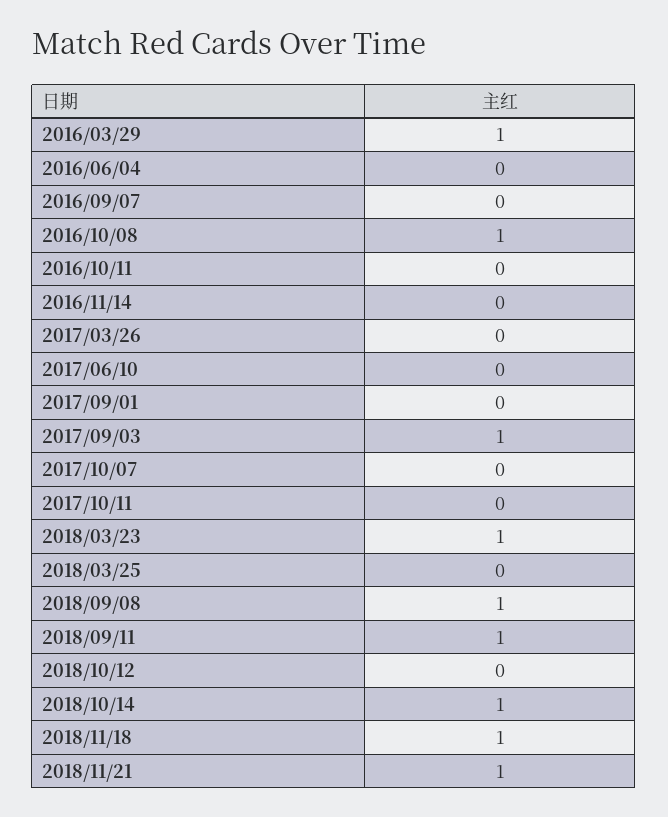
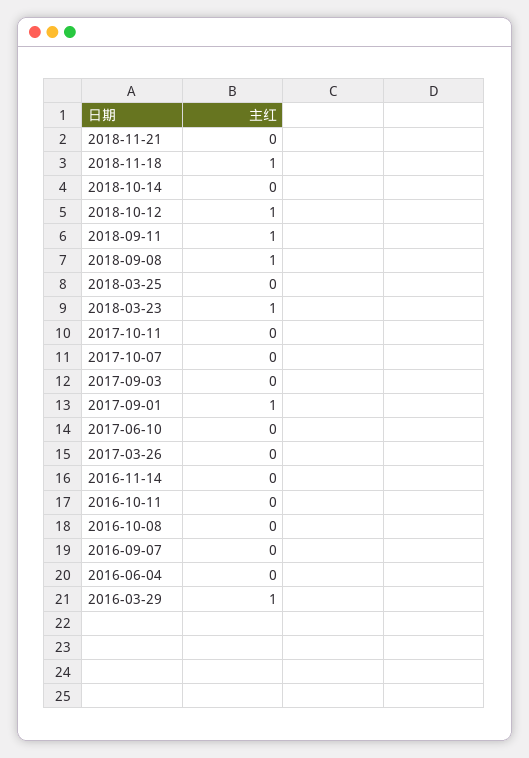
  {
    "2016/03/29": 1,
    "2016/06/04": 0,
    "2016/09/07": 0,
-   "2016/10/08": 1,
+   "2016/10/08": 0,
    "2016/10/11": 0,
    "2016/11/14": 0,
    "2017/03/26": 0,
    "2017/06/10": 0,
-   "2017/09/01": 0,
+   "2017/09/01": 1,
-   "2017/09/03": 1,
+   "2017/09/03": 0,
    "2017/10/07": 0,
    "2017/10/11": 0,
    "2018/03/23": 1,
    "2018/03/25": 0,
    "2018/09/08": 1,
    "2018/09/11": 1,
-   "2018/10/12": 0,
+   "2018/10/12": 1,
-   "2018/10/14": 1,
+   "2018/10/14": 0,
    "2018/11/18": 1,
-   "2018/11/21": 1
+   "2018/11/21": 0
  }

